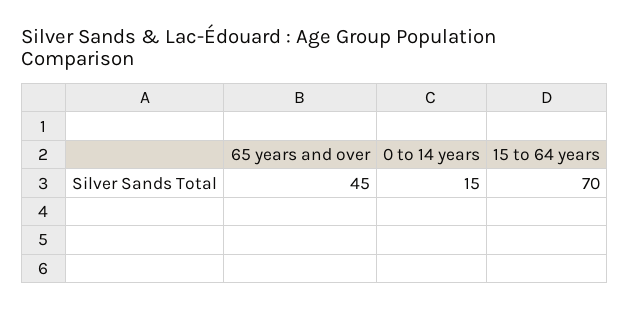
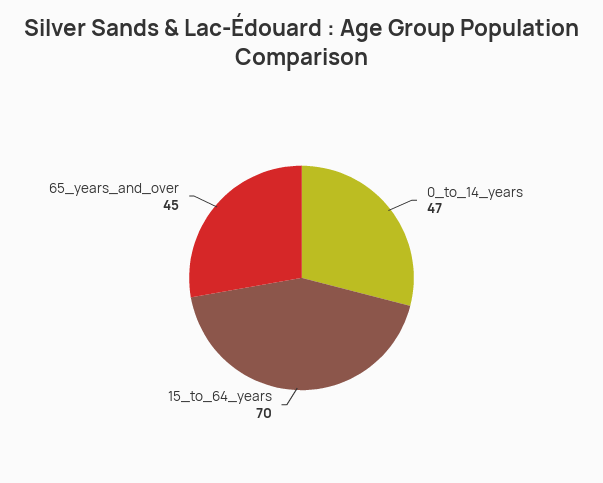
  {
    "65 years and over": 45,
-   "0 to 14 years": 15,
+   "0 to 14 years": 47,
    "15 to 64 years": 70
  }

